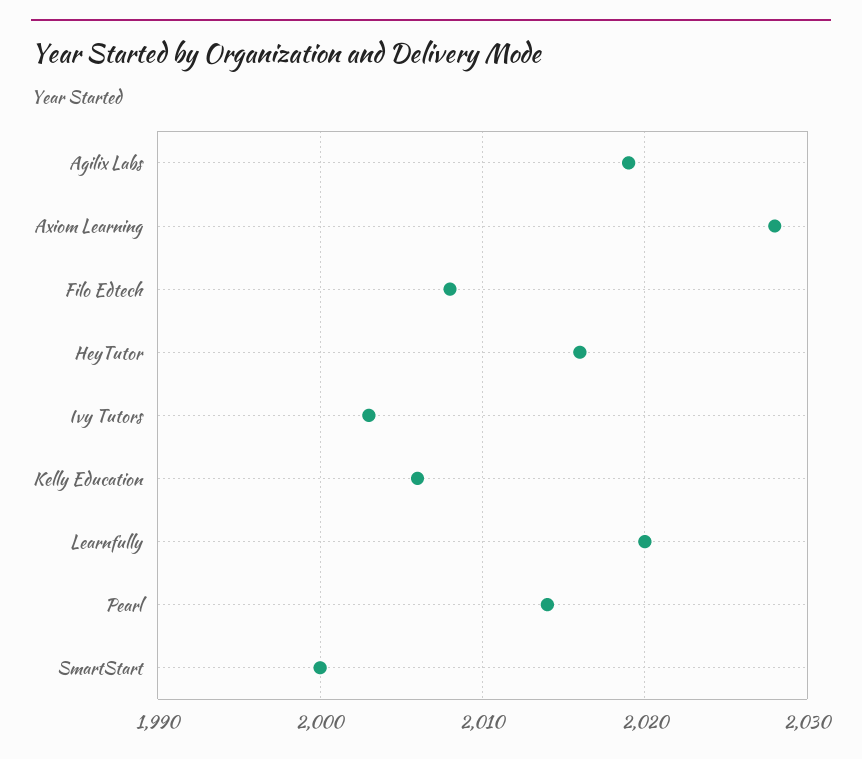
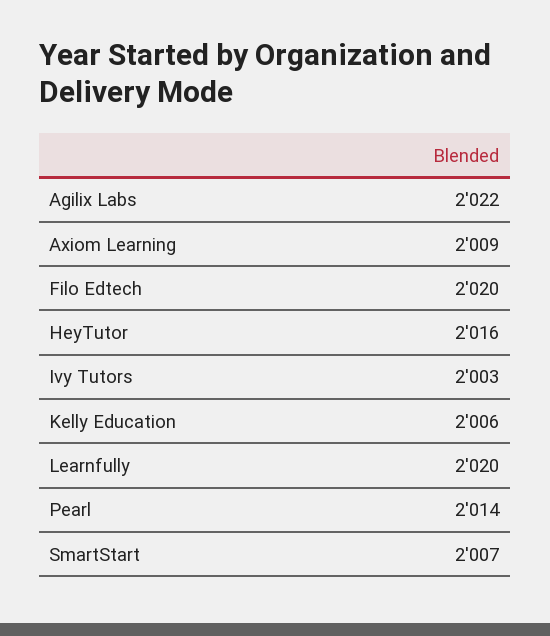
  {
-   "Agilix Labs": 2019,
+   "Agilix Labs": 2022,
-   "Axiom Learning": 2028,
+   "Axiom Learning": 2009,
-   "Filo Edtech": 2008,
+   "Filo Edtech": 2020,
    "HeyTutor": 2016,
    "Ivy Tutors": 2003,
    "Kelly Education": 2006,
    "Learnfully": 2020,
    "Pearl": 2014,
-   "SmartStart": 2000
+   "SmartStart": 2007
  }

